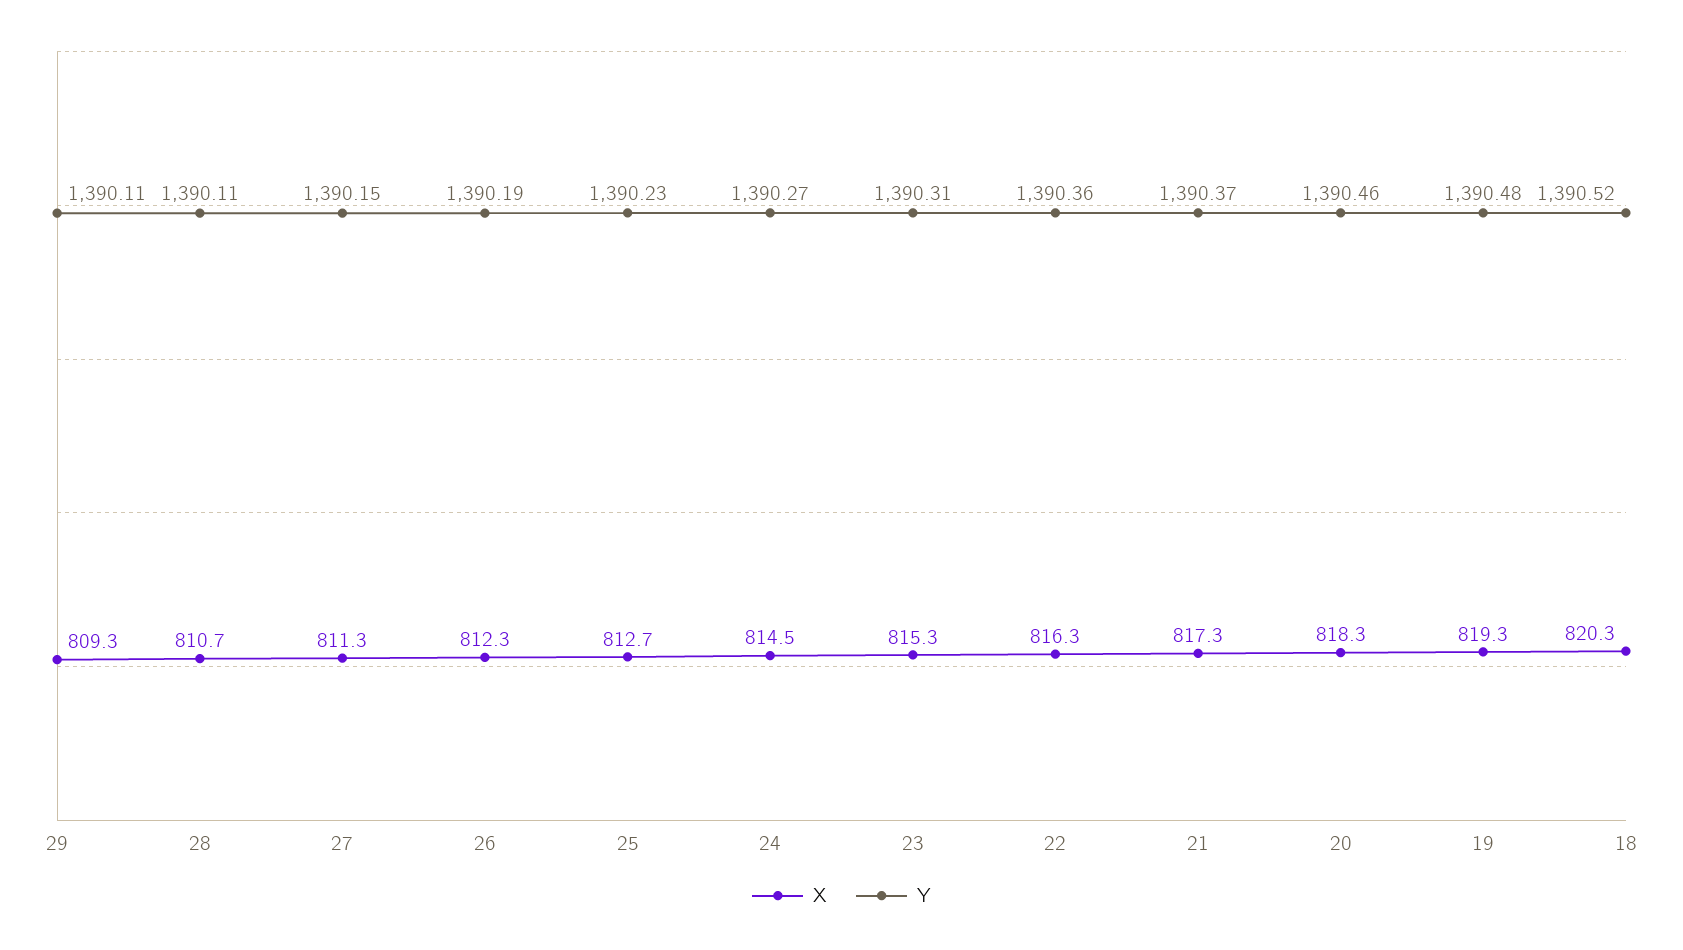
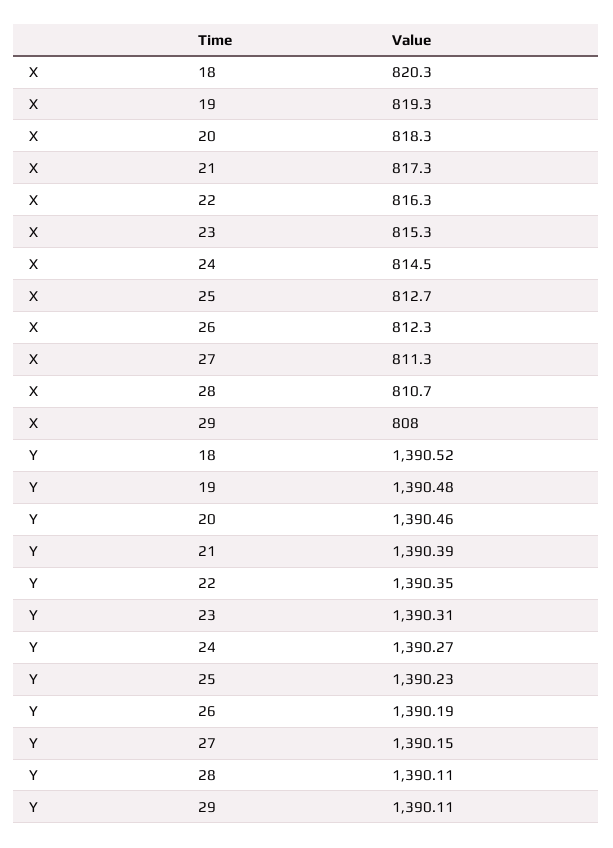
  {
    "X": {
-     "29": 809.3,
+     "29": 808,
      "28": 810.7,
      "27": 811.3,
      "26": 812.3,
      "25": 812.7,
      "24": 814.5,
      "23": 815.3,
      "22": 816.3,
      "21": 817.3,
      "20": 818.3,
      "19": 819.3,
      "18": 820.3
    },
    "Y": {
      "29": 1390.11,
      "28": 1390.11,
      "27": 1390.15,
      "26": 1390.19,
      "25": 1390.23,
      "24": 1390.27,
      "23": 1390.31,
-     "22": 1390.36,
+     "22": 1390.35,
-     "21": 1390.37,
+     "21": 1390.39,
      "20": 1390.46,
      "19": 1390.48,
      "18": 1390.52
    }
  }

